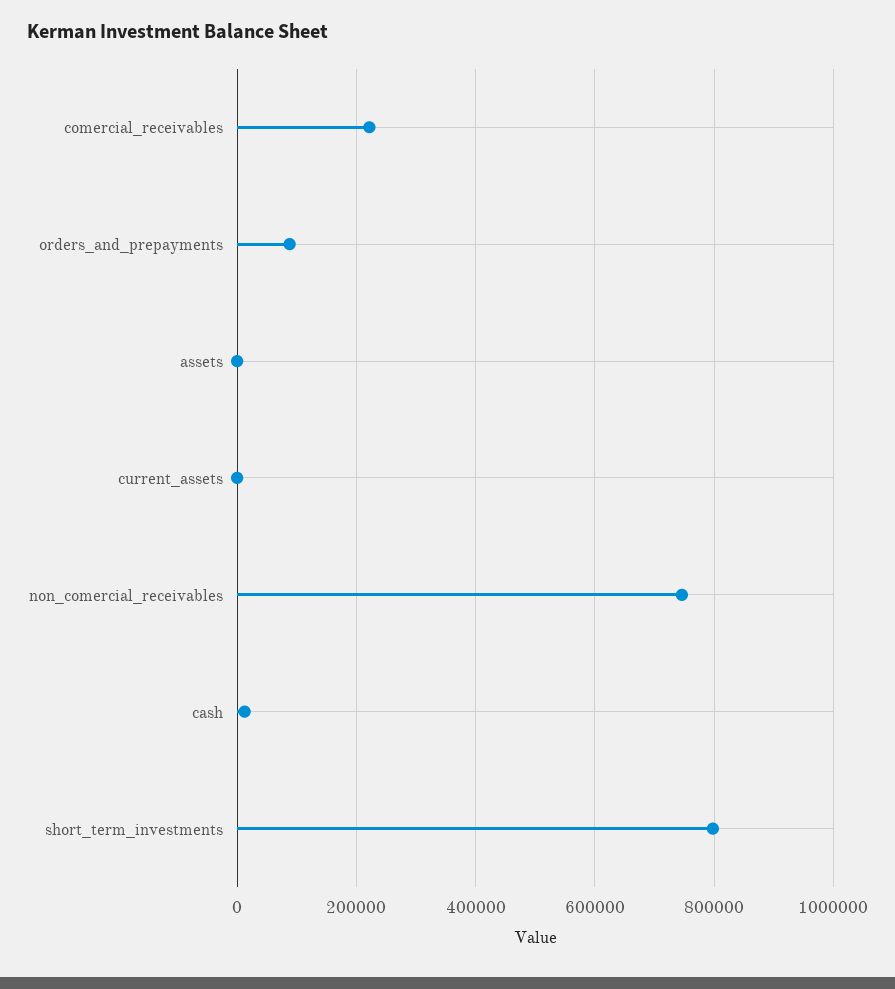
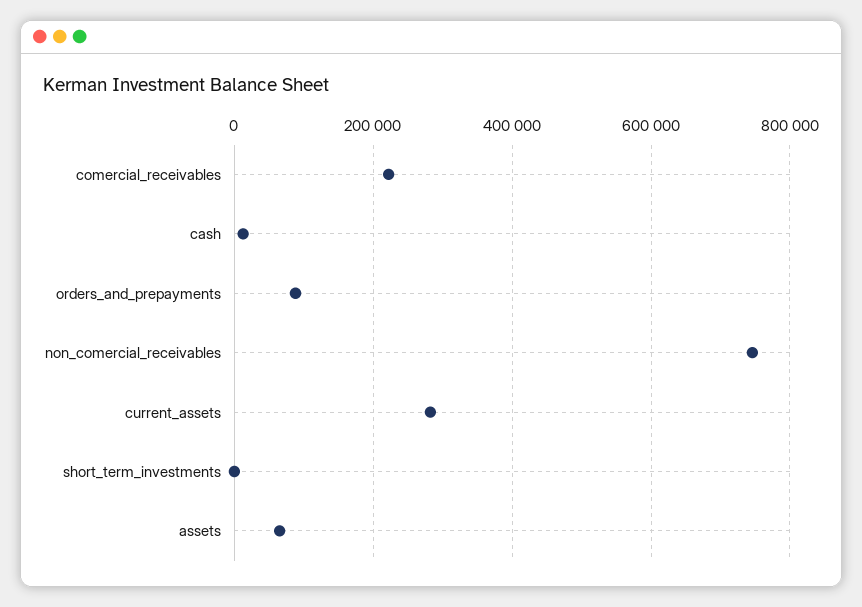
  {
    "comercial_receivables": 220000,
    "orders_and_prepayments": 80000,
-   "assets": 0,
+   "assets": 60000,
-   "current_assets": 0,
+   "current_assets": 280000,
    "non_comercial_receivables": 740000,
    "cash": 20000,
-   "short_term_investments": 800000
+   "short_term_investments": 0
  }

